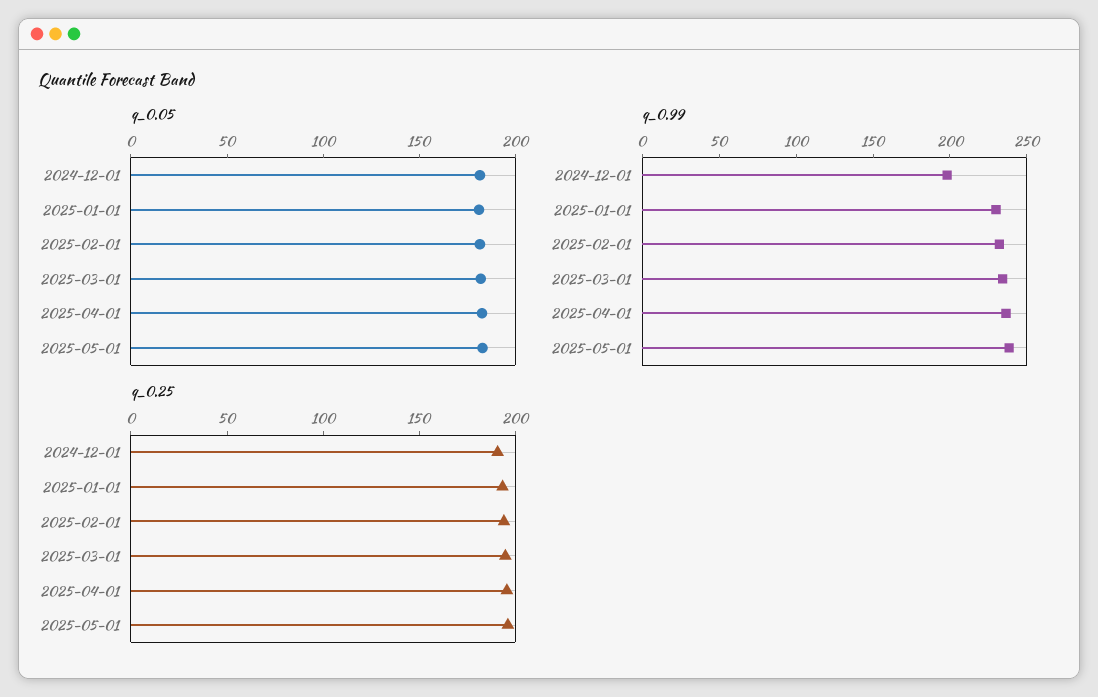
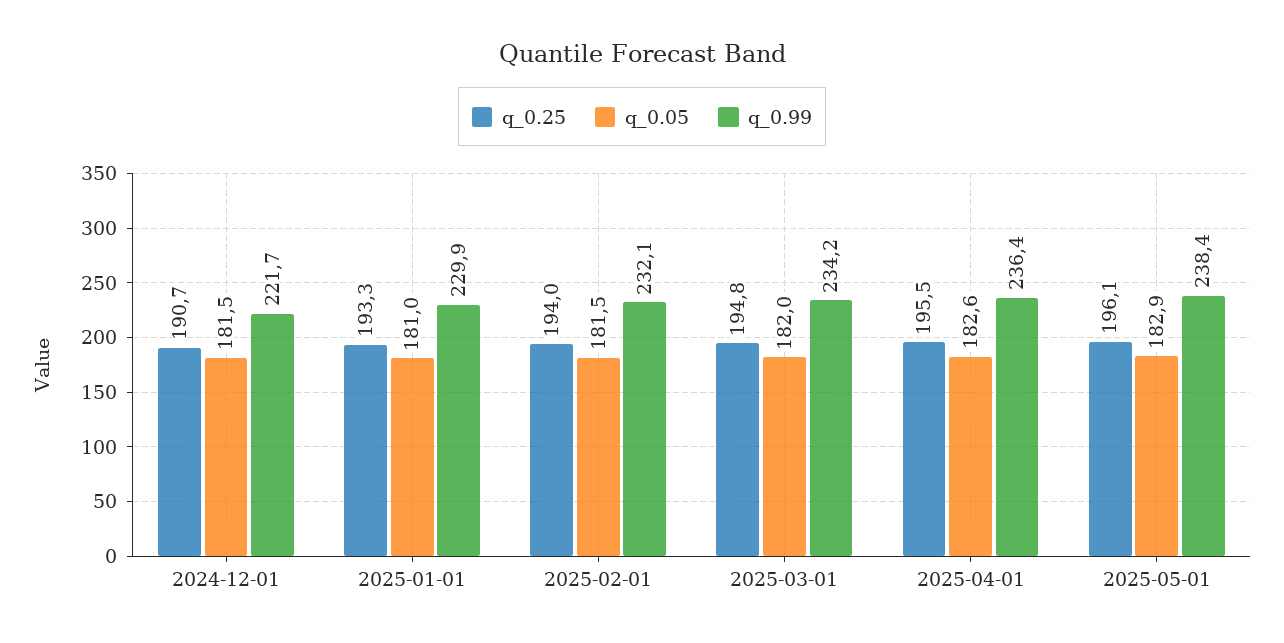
  {
    "q_0.05": {
      "2024-12-01": 181.5,
      "2025-01-01": 181,
      "2025-02-01": 181.5,
      "2025-03-01": 182,
      "2025-04-01": 182.6,
      "2025-05-01": 182.9
    },
    "q_0.99": {
-     "2024-12-01": 200,
+     "2024-12-01": 221.7,
      "2025-01-01": 229.9,
      "2025-02-01": 232.1,
      "2025-03-01": 234.2,
      "2025-04-01": 236.4,
      "2025-05-01": 238.4
    },
    "q_0.25": {
      "2024-12-01": 190.7,
      "2025-01-01": 193.3,
      "2025-02-01": 194,
      "2025-03-01": 194.8,
      "2025-04-01": 195.5,
      "2025-05-01": 196.1
    }
  }

